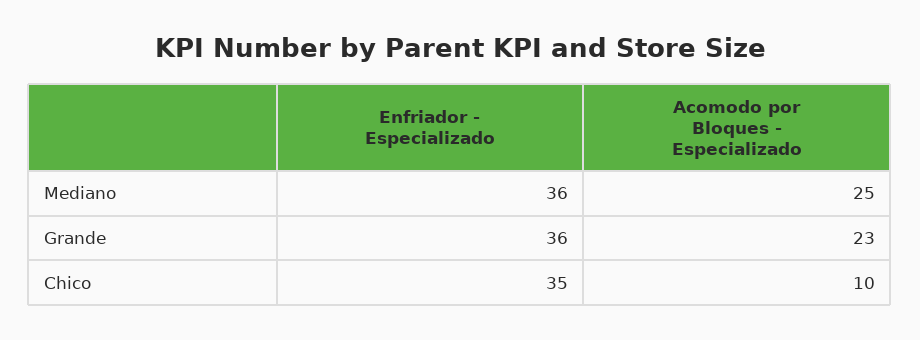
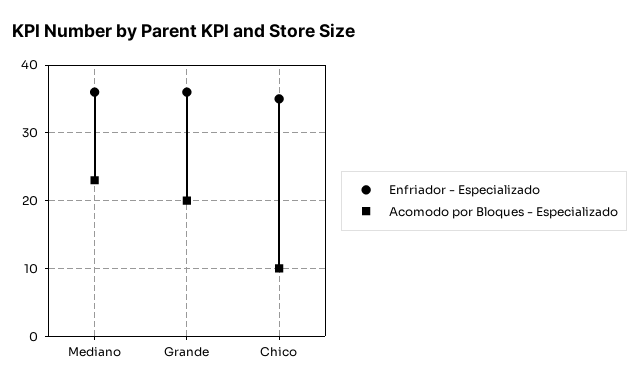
  {
    "Enfriador - Especializado": {
      "Mediano": 36,
      "Grande": 36,
      "Chico": 35
    },
    "Acomodo por Bloques - Especializado": {
-     "Mediano": 25,
+     "Mediano": 23,
-     "Grande": 23,
+     "Grande": 20,
      "Chico": 10
    }
  }

